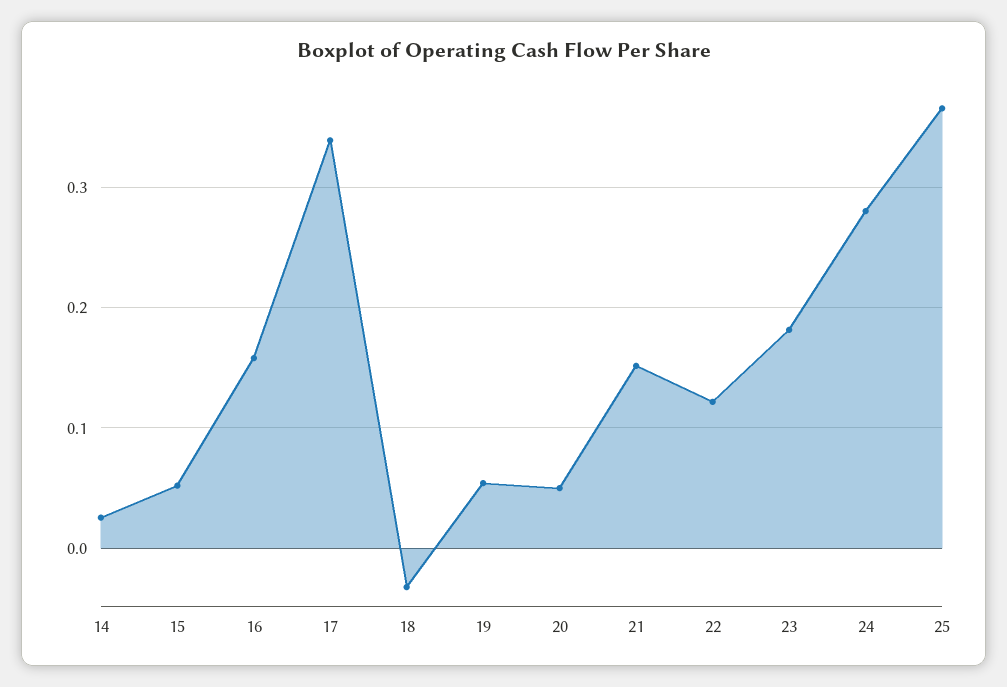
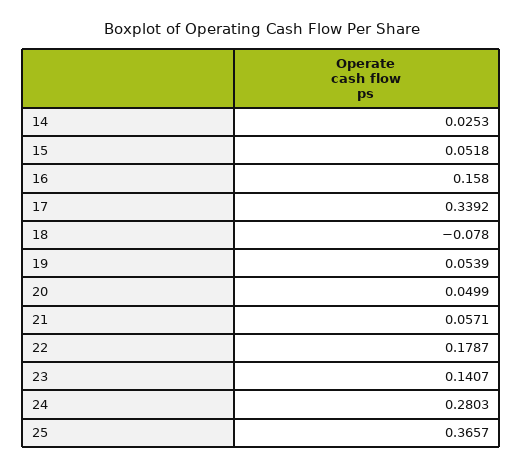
  {
    "14": 0.0253,
    "15": 0.0518,
    "16": 0.158,
    "17": 0.3392,
-   "18": -0.03,
+   "18": -0.078,
    "19": 0.0539,
    "20": 0.0499,
-   "21": 0.15,
+   "21": 0.0571,
-   "22": 0.12,
+   "22": 0.1787,
-   "23": 0.18,
+   "23": 0.1407,
    "24": 0.2803,
    "25": 0.3657
  }

